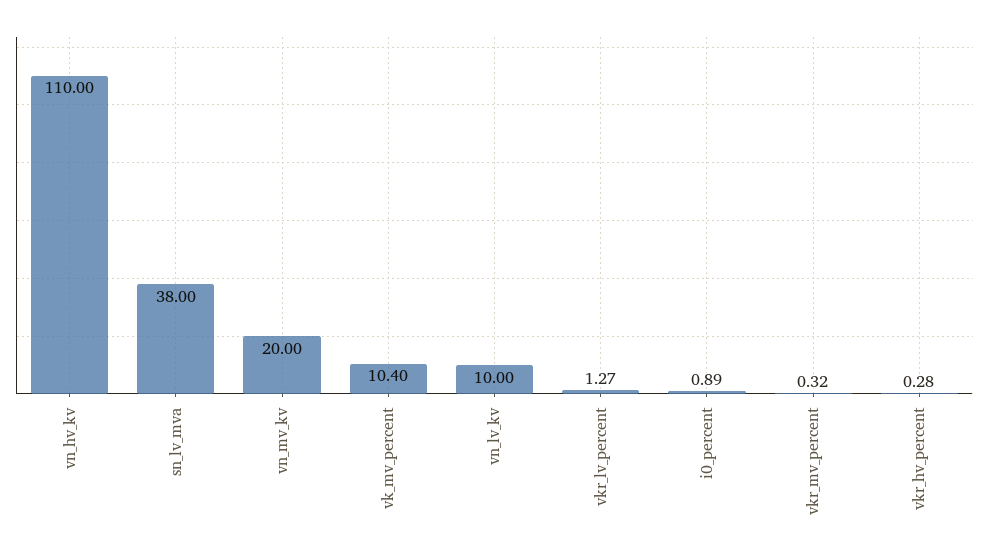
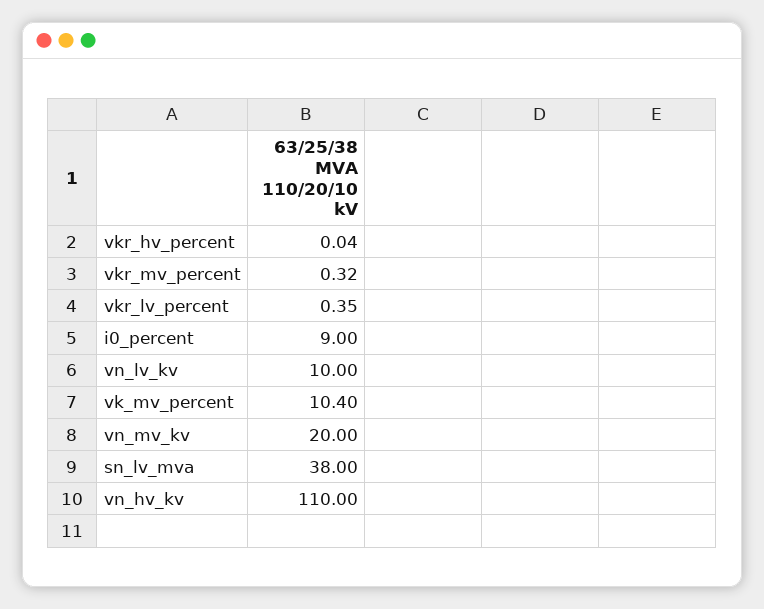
  {
    "vn_hv_kv": 110,
    "sn_lv_mva": 38,
    "vn_mv_kv": 20,
    "vk_mv_percent": 10.4,
    "vn_lv_kv": 10,
-   "vkr_lv_percent": 1.27,
+   "vkr_lv_percent": 0.35,
-   "i0_percent": 0.89,
+   "i0_percent": 9,
    "vkr_mv_percent": 0.32,
-   "vkr_hv_percent": 0.28
+   "vkr_hv_percent": 0.04
  }

